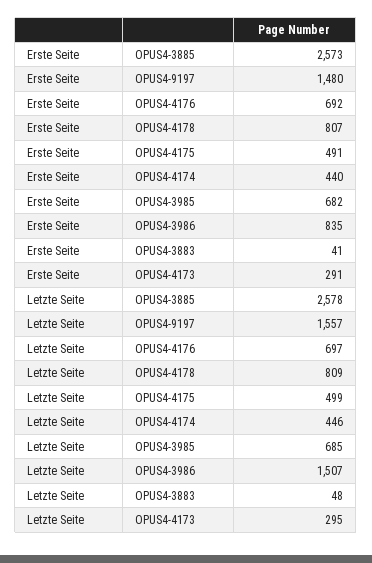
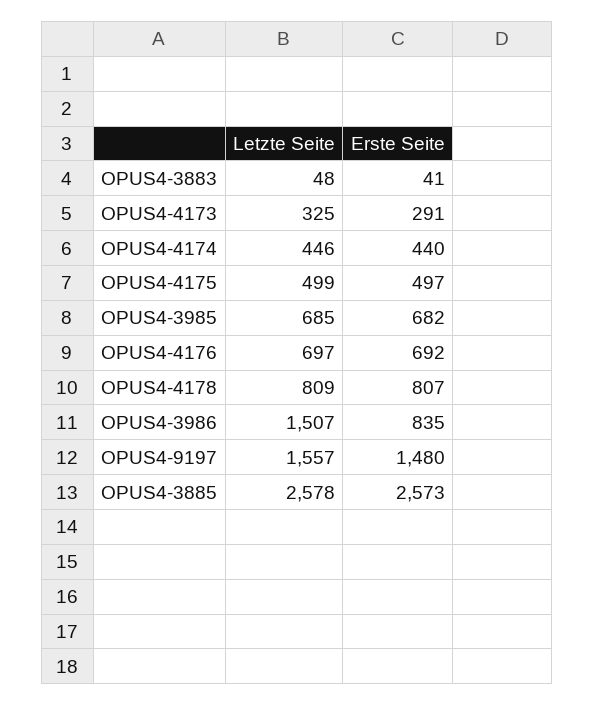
  {
    "Erste Seite": {
      "OPUS4-3885": 2573,
      "OPUS4-9197": 1480,
      "OPUS4-4176": 692,
      "OPUS4-4178": 807,
-     "OPUS4-4175": 491,
+     "OPUS4-4175": 497,
      "OPUS4-4174": 440,
      "OPUS4-3985": 682,
      "OPUS4-3986": 835,
      "OPUS4-3883": 41,
      "OPUS4-4173": 291
    },
    "Letzte Seite": {
      "OPUS4-3885": 2578,
      "OPUS4-9197": 1557,
      "OPUS4-4176": 697,
      "OPUS4-4178": 809,
      "OPUS4-4175": 499,
      "OPUS4-4174": 446,
      "OPUS4-3985": 685,
      "OPUS4-3986": 1507,
      "OPUS4-3883": 48,
-     "OPUS4-4173": 295
+     "OPUS4-4173": 325
    }
  }

